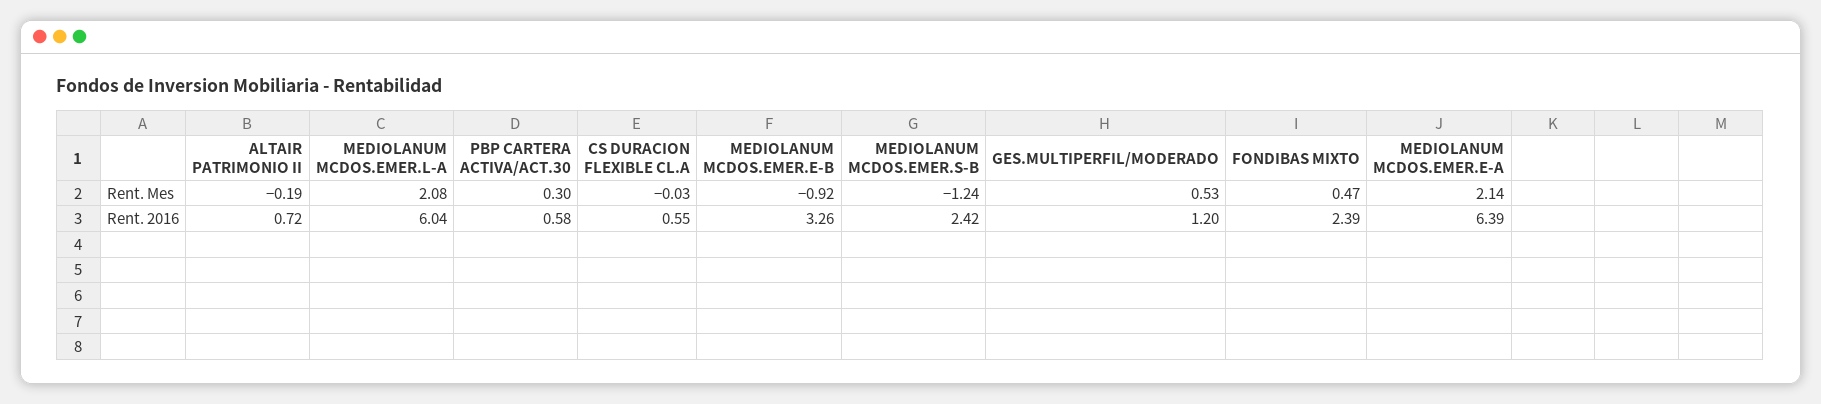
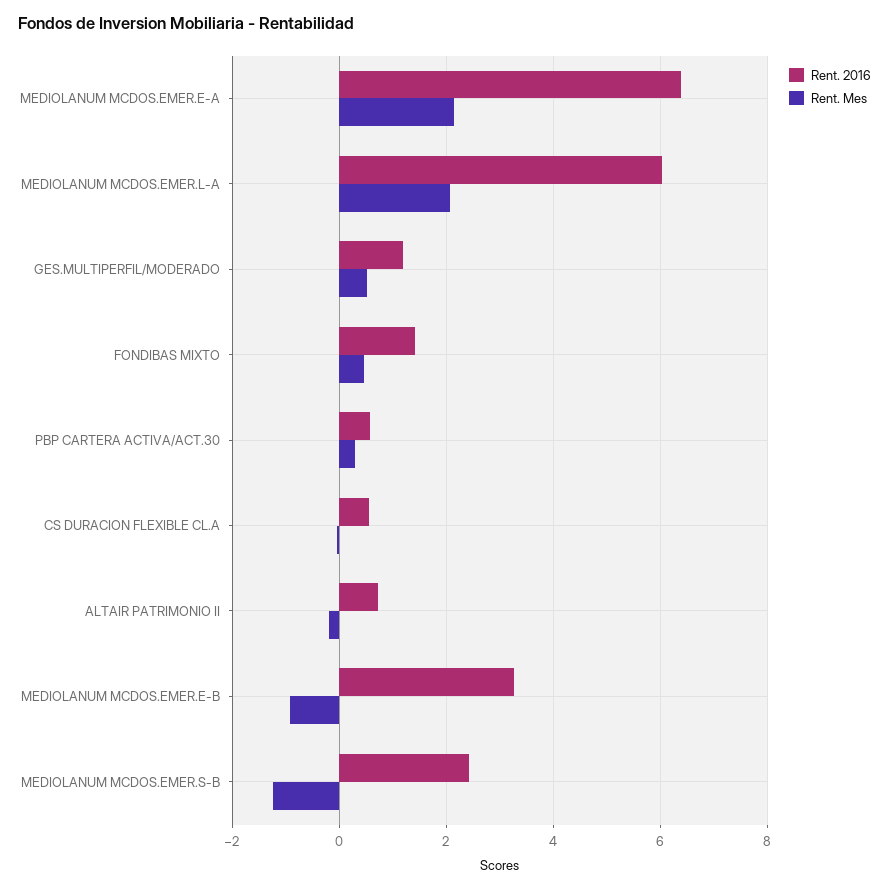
  {
    "Rent. Mes": {
      "ALTAIR PATRIMONIO II": -0.19,
      "MEDIOLANUM MCDOS.EMER.L-A": 2.08,
      "PBP CARTERA ACTIVA/ACT.30": 0.3,
      "CS DURACION FLEXIBLE CL.A": -0.03,
      "MEDIOLANUM MCDOS.EMER.E-B": -0.92,
      "MEDIOLANUM MCDOS.EMER.S-B": -1.24,
      "GES.MULTIPERFIL/MODERADO": 0.53,
      "FONDIBAS MIXTO": 0.47,
      "MEDIOLANUM MCDOS.EMER.E-A": 2.14
    },
    "Rent. 2016": {
      "ALTAIR PATRIMONIO II": 0.72,
      "MEDIOLANUM MCDOS.EMER.L-A": 6.04,
      "PBP CARTERA ACTIVA/ACT.30": 0.58,
      "CS DURACION FLEXIBLE CL.A": 0.55,
      "MEDIOLANUM MCDOS.EMER.E-B": 3.26,
      "MEDIOLANUM MCDOS.EMER.S-B": 2.42,
      "GES.MULTIPERFIL/MODERADO": 1.2,
-     "FONDIBAS MIXTO": 2.39,
+     "FONDIBAS MIXTO": 1.4,
      "MEDIOLANUM MCDOS.EMER.E-A": 6.39
    }
  }

